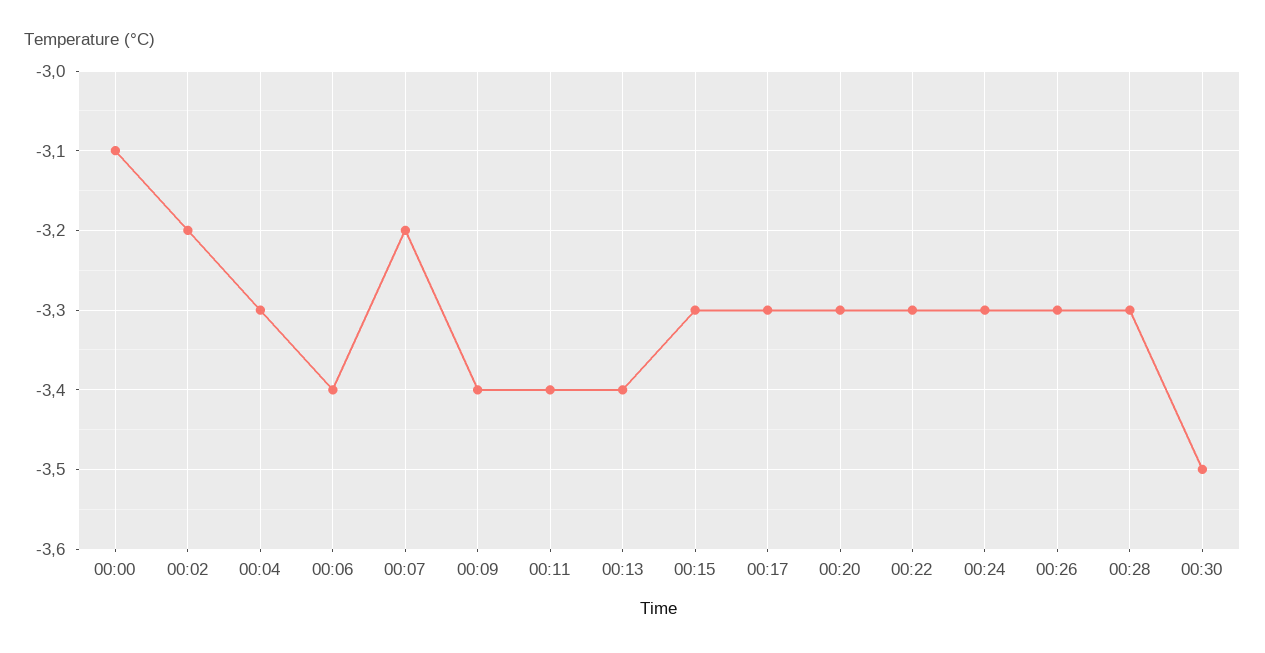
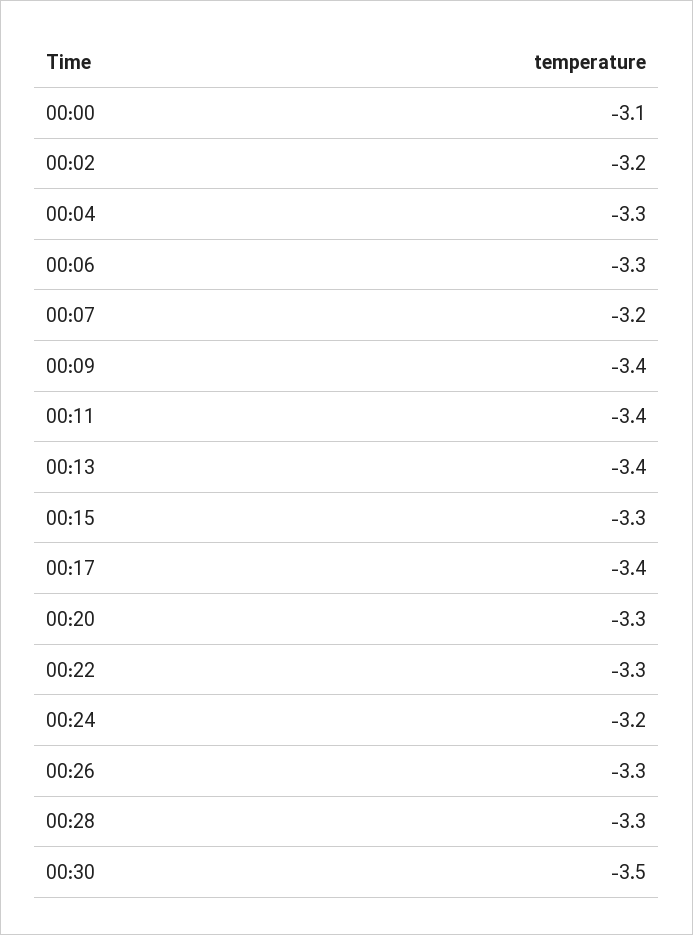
  {
    "00:00": -3.1,
    "00:02": -3.2,
    "00:04": -3.3,
-   "00:06": -3.4,
+   "00:06": -3.3,
    "00:07": -3.2,
    "00:09": -3.4,
    "00:11": -3.4,
    "00:13": -3.4,
    "00:15": -3.3,
-   "00:17": -3.3,
+   "00:17": -3.4,
    "00:20": -3.3,
    "00:22": -3.3,
-   "00:24": -3.3,
+   "00:24": -3.2,
    "00:26": -3.3,
    "00:28": -3.3,
    "00:30": -3.5
  }

